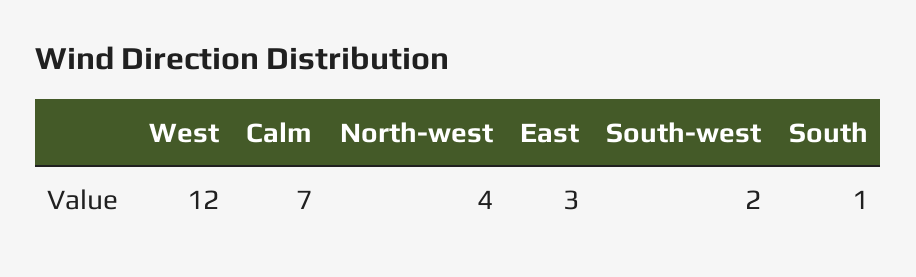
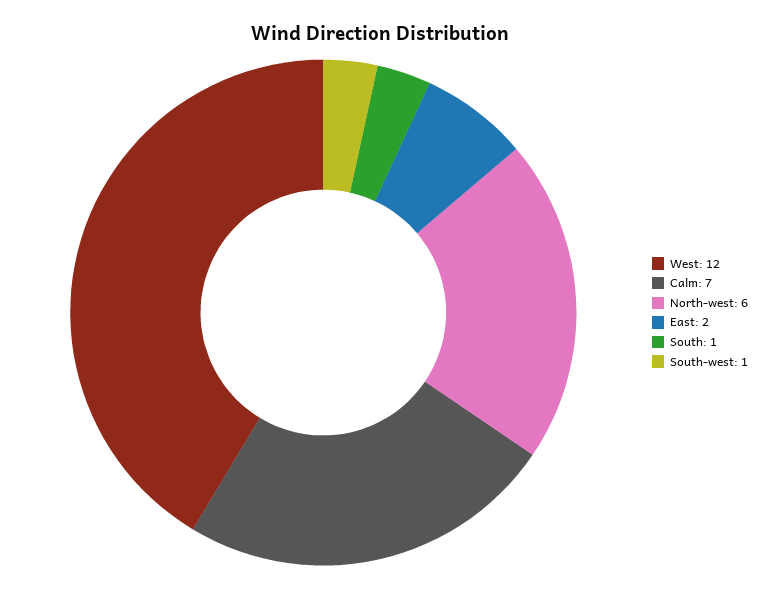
  {
    "West": 12,
    "Calm": 7,
-   "North-west": 4,
+   "North-west": 6,
-   "East": 3,
+   "East": 2,
-   "South-west": 2,
+   "South-west": 1,
    "South": 1
  }

